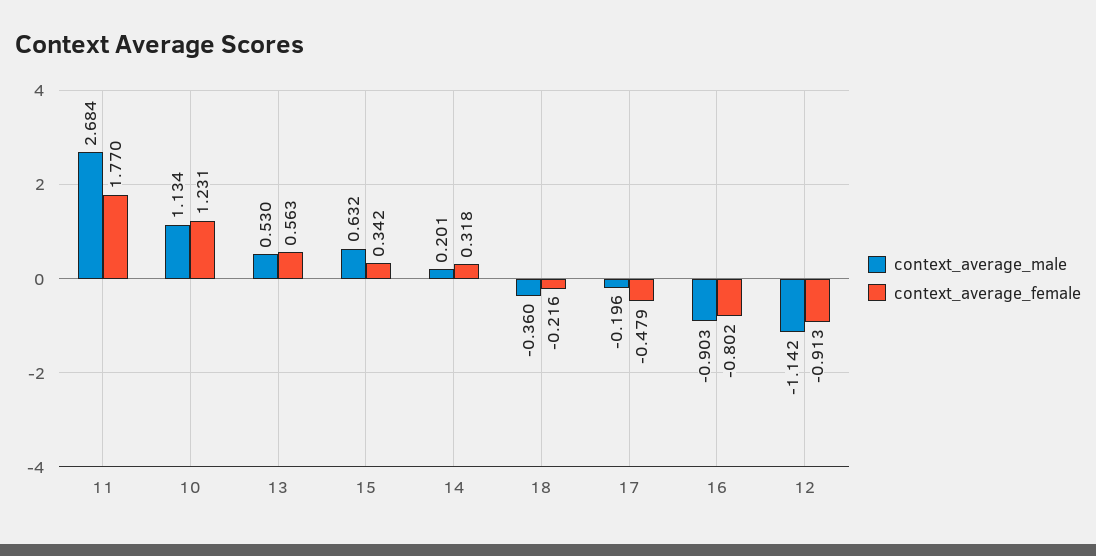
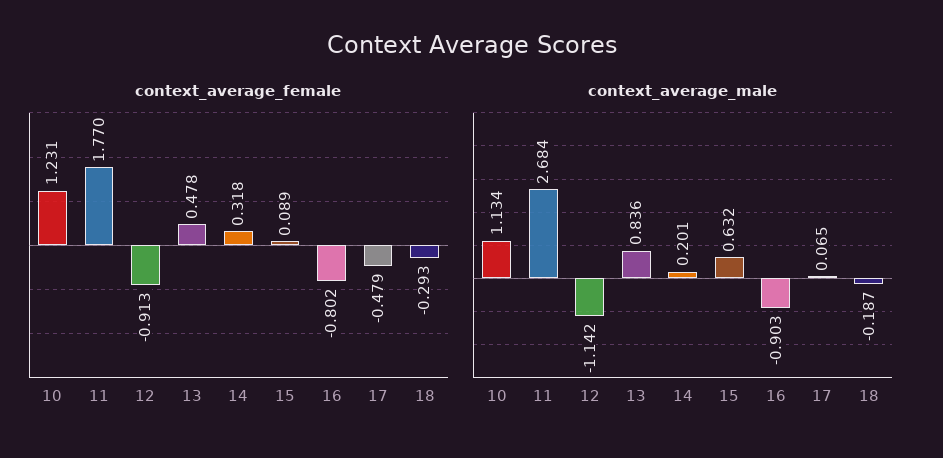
  {
    "context_average_male": {
      "11": 2.684,
      "10": 1.134,
-     "13": 0.53,
+     "13": 0.836,
      "15": 0.632,
      "14": 0.201,
-     "18": -0.36,
+     "18": -0.187,
-     "17": -0.196,
+     "17": 0.065,
      "16": -0.903,
      "12": -1.142
    },
    "context_average_female": {
      "11": 1.77,
      "10": 1.231,
-     "13": 0.563,
+     "13": 0.478,
-     "15": 0.342,
+     "15": 0.089,
      "14": 0.318,
-     "18": -0.216,
+     "18": -0.293,
      "17": -0.479,
      "16": -0.802,
      "12": -0.913
    }
  }

